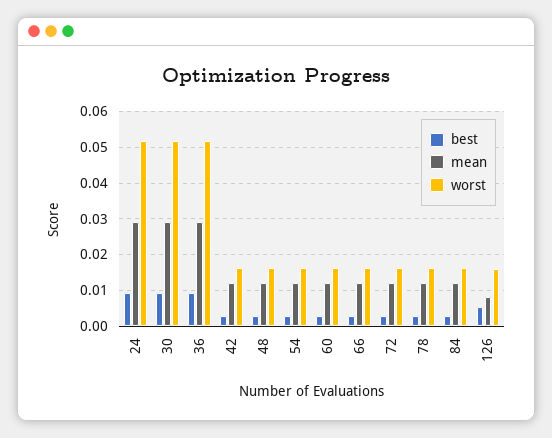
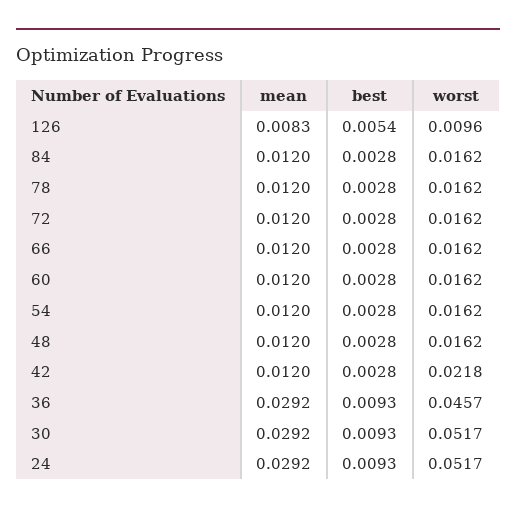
  {
    "best": {
      "24": 0.0093,
      "30": 0.0093,
      "36": 0.0093,
      "42": 0.0028,
      "48": 0.0028,
      "54": 0.0028,
      "60": 0.0028,
      "66": 0.0028,
      "72": 0.0028,
      "78": 0.0028,
      "84": 0.0028,
      "126": 0.0054
    },
    "mean": {
      "24": 0.0292,
      "30": 0.0292,
      "36": 0.0292,
      "42": 0.012,
      "48": 0.012,
      "54": 0.012,
      "60": 0.012,
      "66": 0.012,
      "72": 0.012,
      "78": 0.012,
      "84": 0.012,
      "126": 0.0083
    },
    "worst": {
      "24": 0.0517,
      "30": 0.0517,
-     "36": 0.052,
+     "36": 0.0457,
-     "42": 0.016,
+     "42": 0.0218,
      "48": 0.0162,
      "54": 0.0162,
      "60": 0.0162,
      "66": 0.0162,
      "72": 0.0162,
      "78": 0.0162,
      "84": 0.0162,
-     "126": 0.016
+     "126": 0.0096
    }
  }

